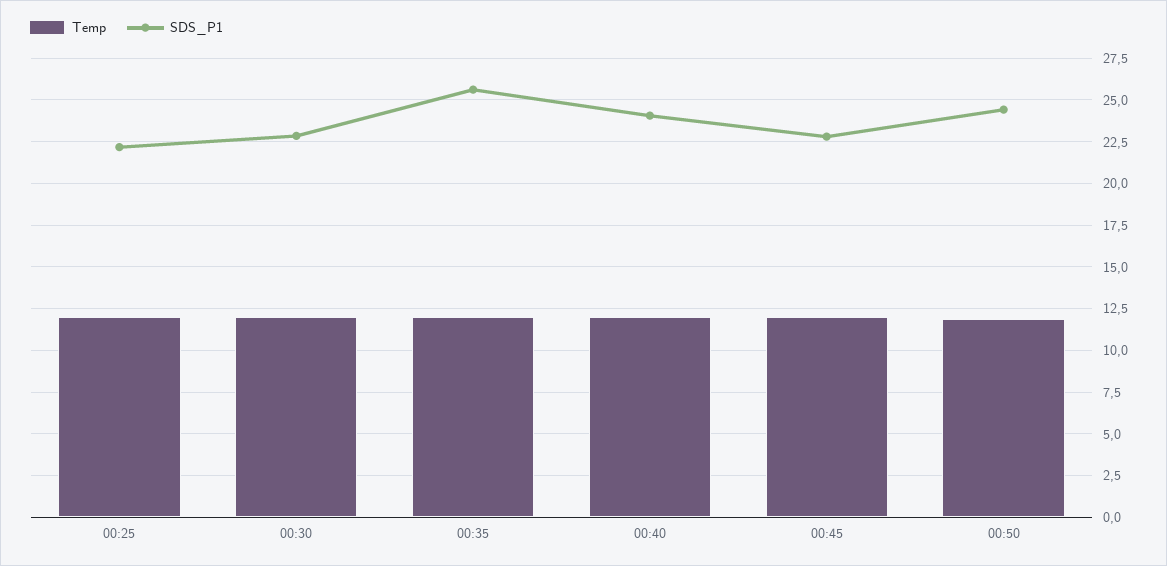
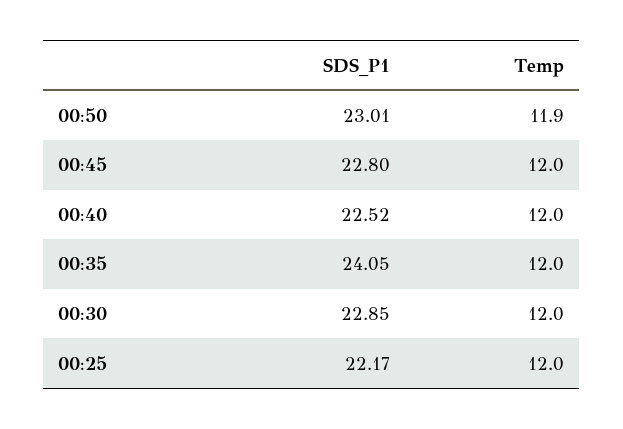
  {
    "Temp": {
      "00:25": 12,
      "00:30": 12,
      "00:35": 12,
      "00:40": 12,
      "00:45": 12,
      "00:50": 11.9
    },
    "SDS_P1": {
      "00:25": 22.17,
      "00:30": 22.85,
-     "00:35": 25.5,
+     "00:35": 24.05,
-     "00:40": 24,
+     "00:40": 22.52,
      "00:45": 22.8,
-     "00:50": 24.5
+     "00:50": 23.01
    }
  }

